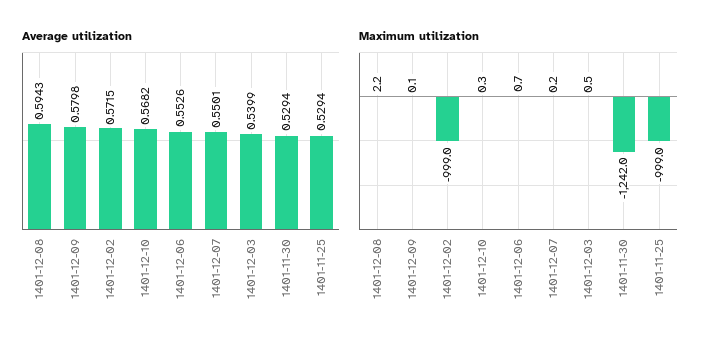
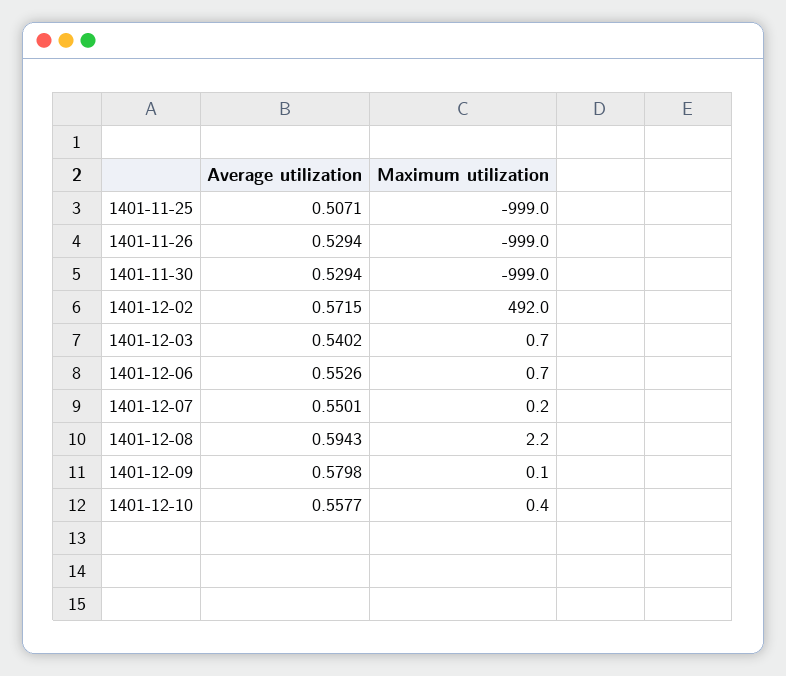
  {
    "Average utilization": {
      "1401-12-08": 0.5943,
      "1401-12-09": 0.5798,
      "1401-12-02": 0.5715,
-     "1401-12-10": 0.5682,
+     "1401-12-10": 0.5577,
      "1401-12-06": 0.5526,
      "1401-12-07": 0.5501,
-     "1401-12-03": 0.5399,
+     "1401-12-03": 0.5402,
      "1401-11-30": 0.5294,
-     "1401-11-25": 0.5294
+     "1401-11-25": 0.5071,
+     "1401-11-26": 0.5294
    },
    "Maximum utilization": {
      "1401-12-08": 2.2,
      "1401-12-09": 0.1,
-     "1401-12-02": -999,
+     "1401-12-02": 492,
-     "1401-12-10": 0.3,
+     "1401-12-10": 0.4,
      "1401-12-06": 0.7,
      "1401-12-07": 0.2,
-     "1401-12-03": 0.5,
+     "1401-12-03": 0.7,
-     "1401-11-30": -1242,
+     "1401-11-30": -999,
-     "1401-11-25": -999
+     "1401-11-25": -999,
+     "1401-11-26": -999
    }
  }

